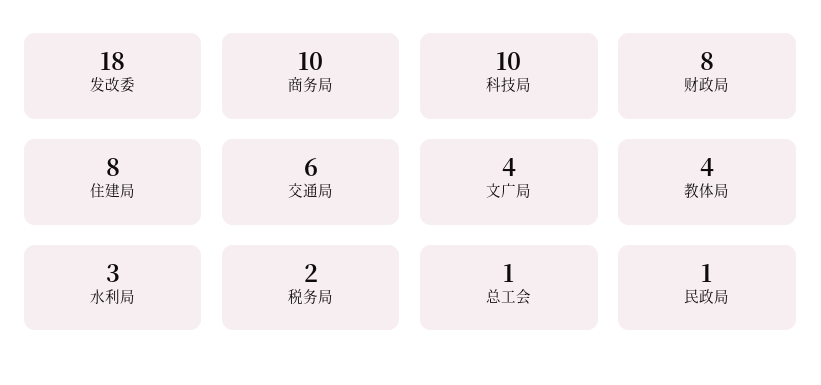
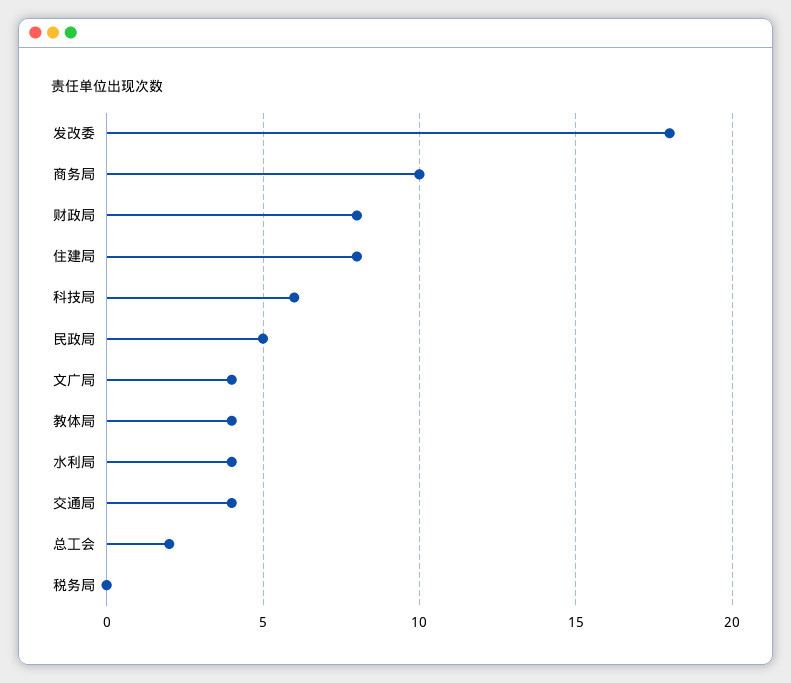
  {
    "发改委": 18,
    "商务局": 10,
-   "科技局": 10,
+   "科技局": 6,
    "财政局": 8,
    "住建局": 8,
-   "交通局": 6,
+   "交通局": 4,
    "文广局": 4,
    "教体局": 4,
-   "水利局": 3,
+   "水利局": 4,
-   "税务局": 2,
+   "税务局": 0,
-   "总工会": 1,
+   "总工会": 2,
-   "民政局": 1
+   "民政局": 5
  }

